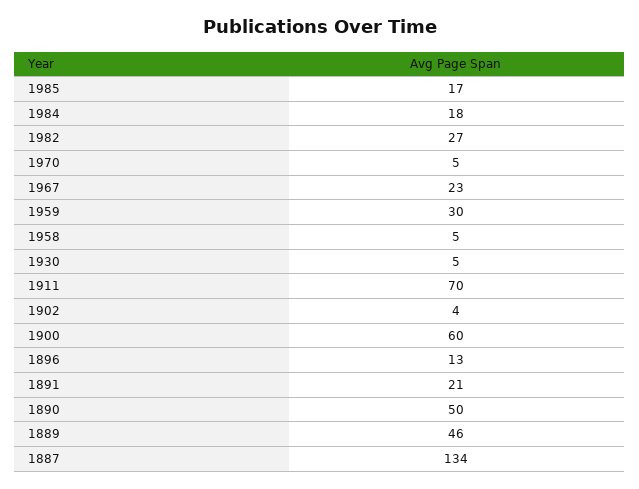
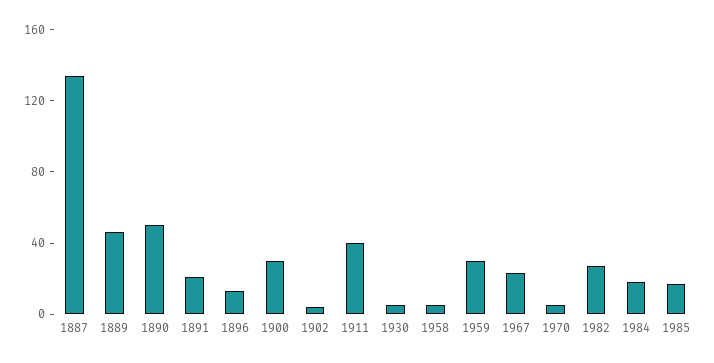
  {
    "1985": 17,
    "1984": 18,
    "1982": 27,
    "1970": 5,
    "1967": 23,
    "1959": 30,
    "1958": 5,
    "1930": 5,
-   "1911": 70,
+   "1911": 40,
    "1902": 4,
-   "1900": 60,
+   "1900": 30,
    "1896": 13,
    "1891": 21,
    "1890": 50,
    "1889": 46,
    "1887": 134
  }

